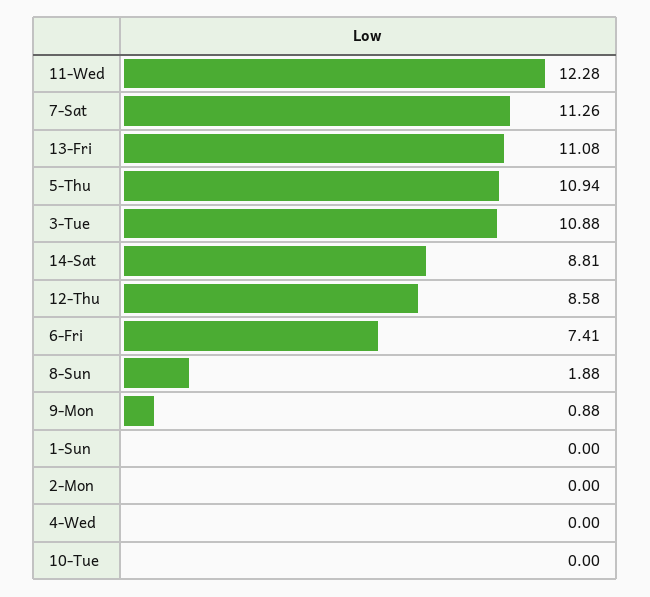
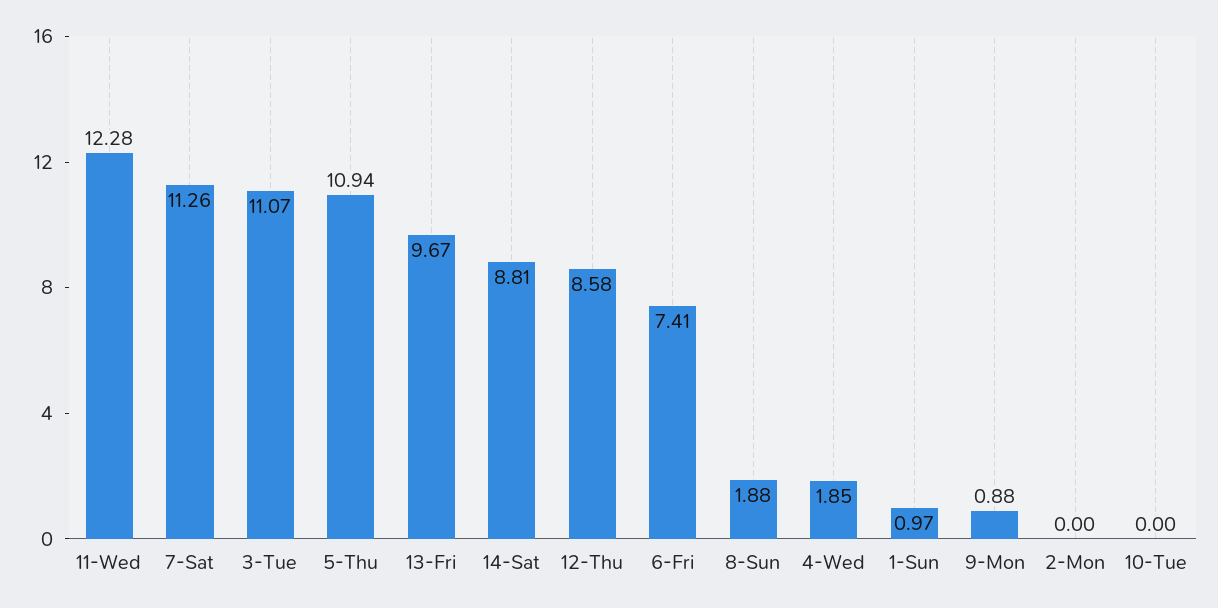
  {
    "11-Wed": 12.28,
    "7-Sat": 11.26,
-   "13-Fri": 11.08,
+   "13-Fri": 9.67,
    "5-Thu": 10.94,
-   "3-Tue": 10.88,
+   "3-Tue": 11.07,
    "14-Sat": 8.81,
    "12-Thu": 8.58,
    "6-Fri": 7.41,
    "8-Sun": 1.88,
    "9-Mon": 0.88,
-   "1-Sun": 0,
+   "1-Sun": 0.97,
    "2-Mon": 0,
-   "4-Wed": 0,
+   "4-Wed": 1.85,
    "10-Tue": 0
  }

